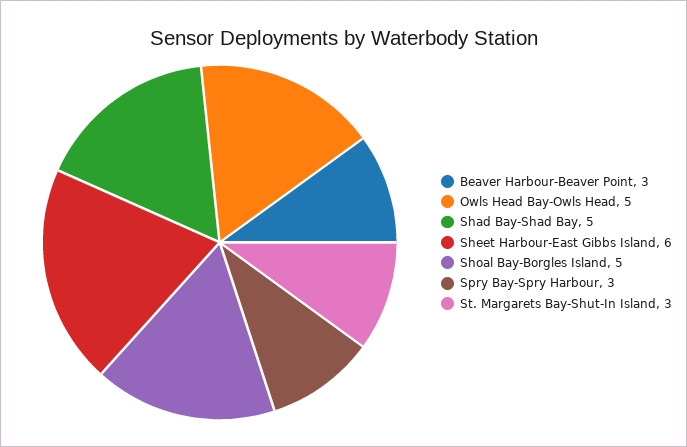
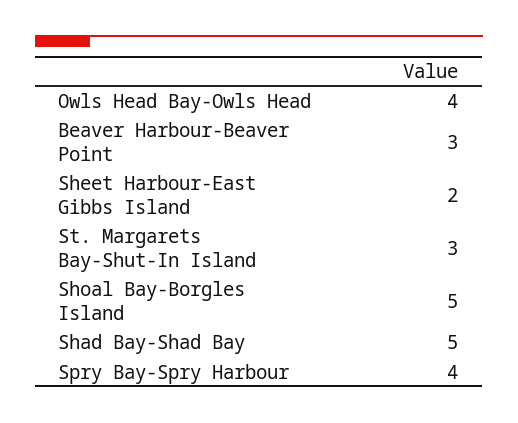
  {
    "Beaver Harbour-Beaver Point": 3,
-   "Owls Head Bay-Owls Head": 5,
+   "Owls Head Bay-Owls Head": 4,
    "Shad Bay-Shad Bay": 5,
-   "Sheet Harbour-East Gibbs Island": 6,
+   "Sheet Harbour-East Gibbs Island": 2,
    "Shoal Bay-Borgles Island": 5,
-   "Spry Bay-Spry Harbour": 3,
+   "Spry Bay-Spry Harbour": 4,
    "St. Margarets Bay-Shut-In Island": 3
  }

